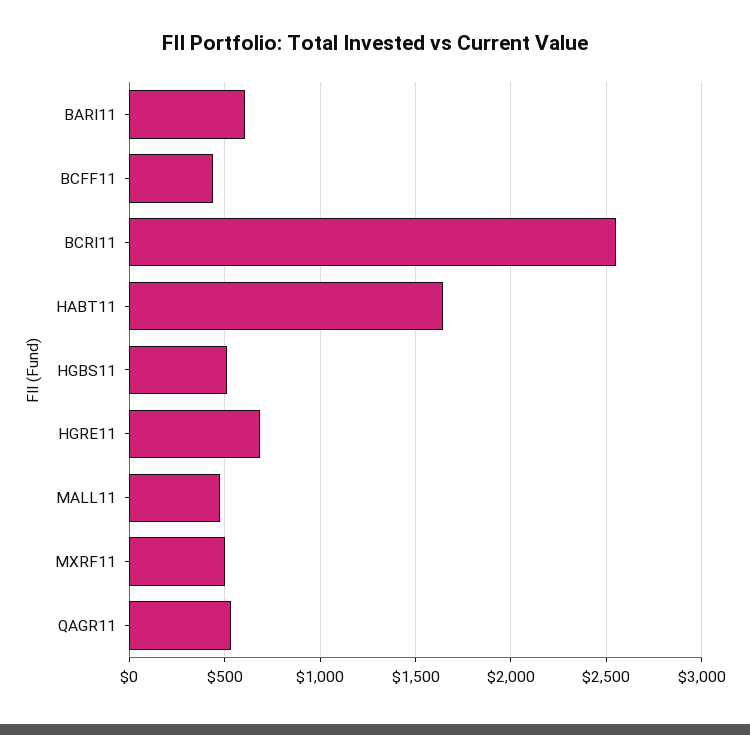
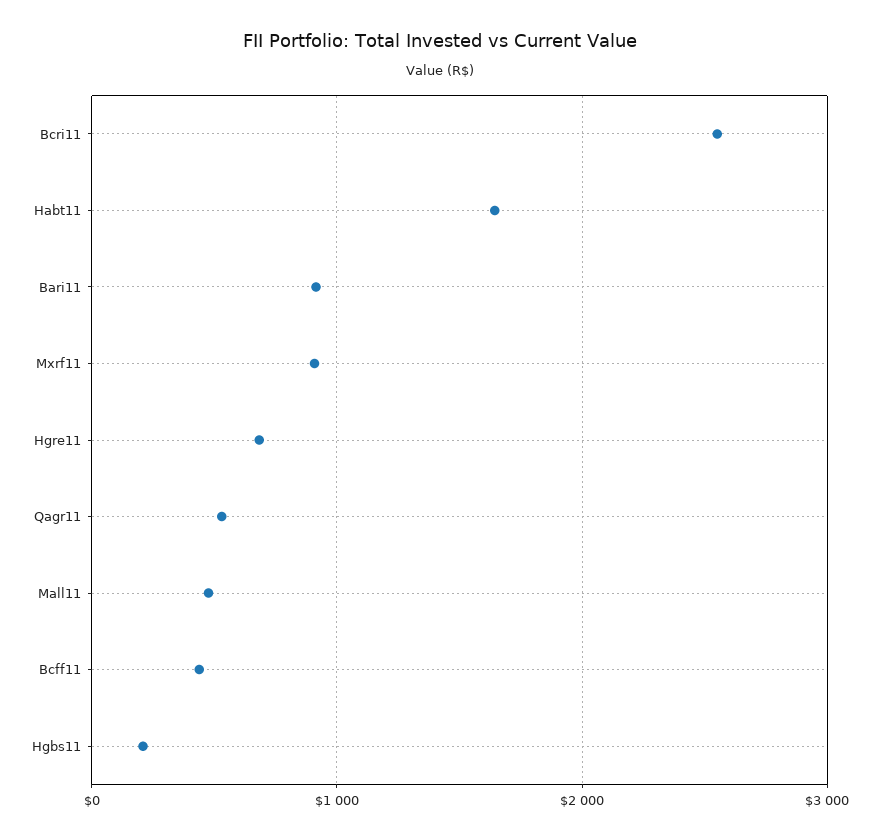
  {
-   "BARI11": 600,
+   "BARI11": 900,
    "BCFF11": 450,
    "BCRI11": 2550,
    "HABT11": 1650,
-   "HGBS11": 500,
+   "HGBS11": 200,
    "HGRE11": 700,
    "MALL11": 500,
-   "MXRF11": 500,
+   "MXRF11": 900,
    "QAGR11": 550
  }

